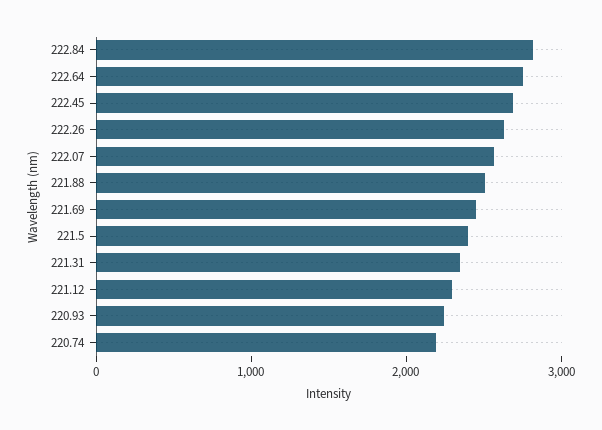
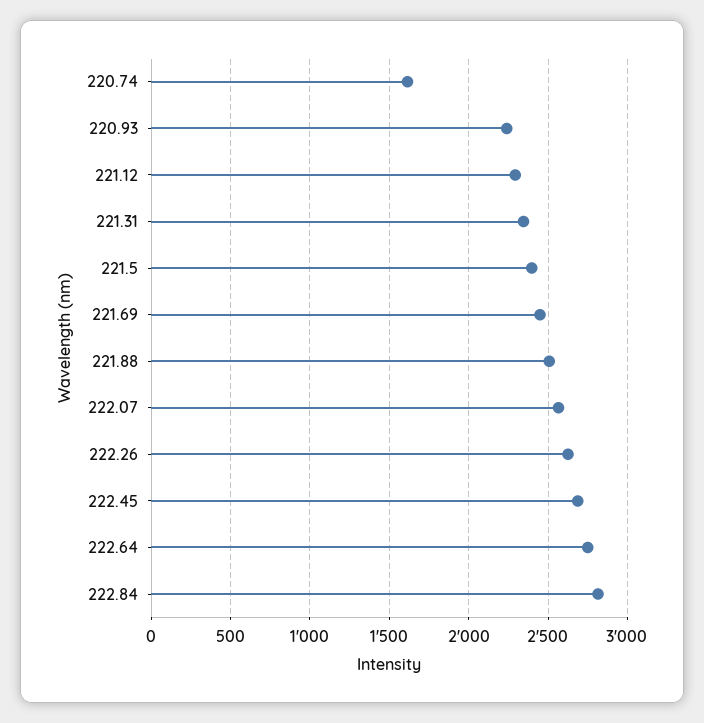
  {
    "222.84": 2800,
    "222.64": 2750,
    "222.45": 2700,
    "222.26": 2650,
    "222.07": 2550,
    "221.88": 2500,
    "221.69": 2450,
    "221.5": 2400,
    "221.31": 2350,
    "221.12": 2300,
    "220.93": 2250,
-   "220.74": 2200
+   "220.74": 1600
  }

